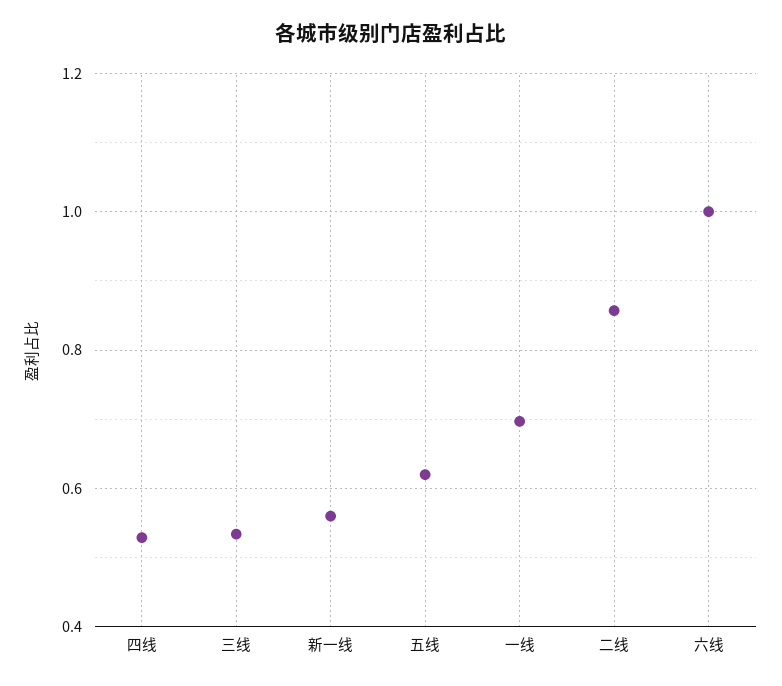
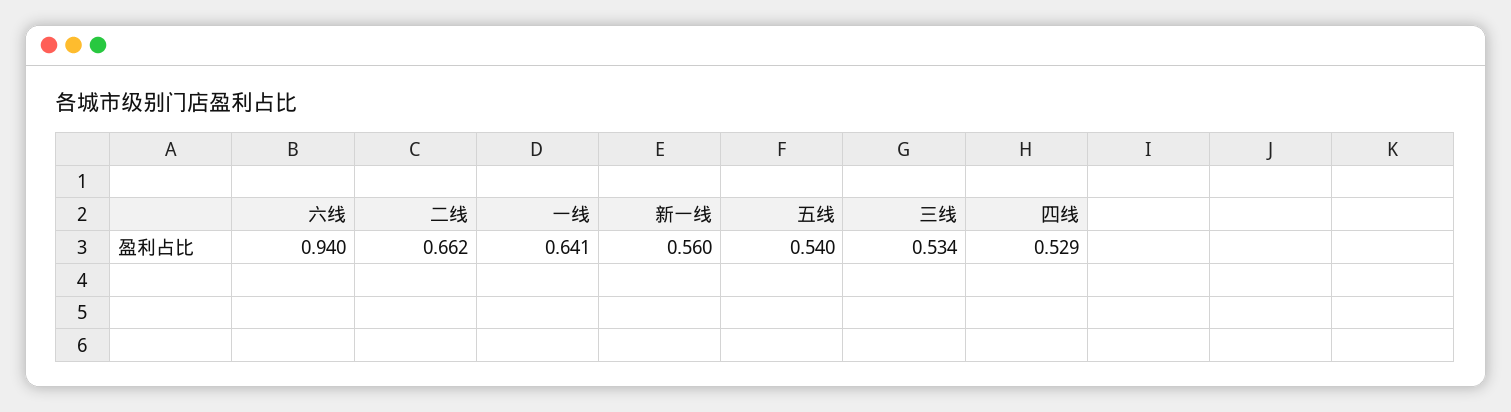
  {
    "四线": 0.529,
    "三线": 0.534,
    "新一线": 0.56,
-   "五线": 0.62,
+   "五线": 0.54,
-   "一线": 0.7,
+   "一线": 0.641,
-   "二线": 0.86,
+   "二线": 0.662,
-   "六线": 1
+   "六线": 0.94
  }

